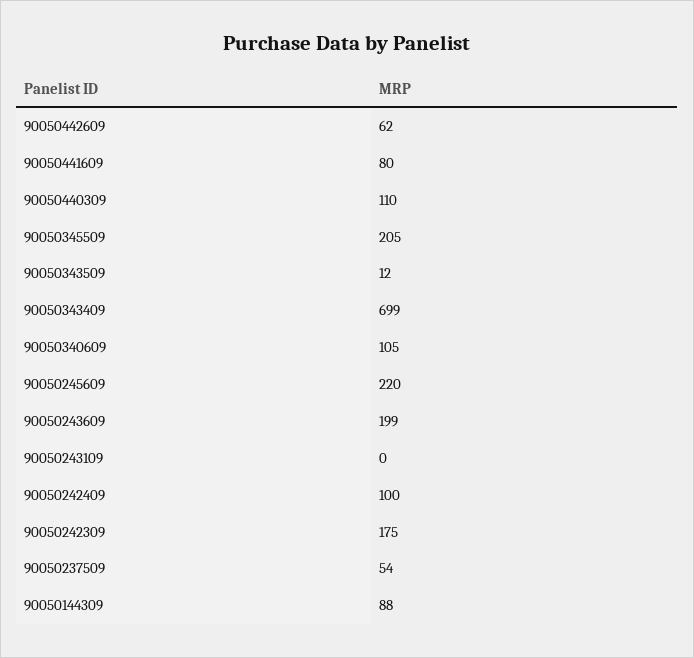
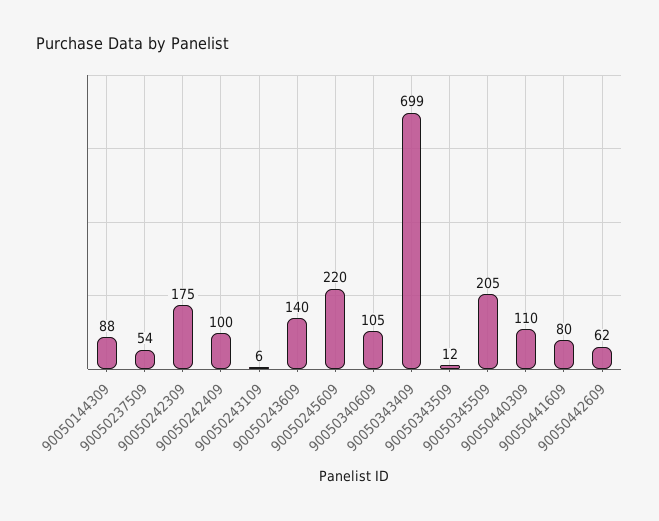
  {
    "90050442609": 62,
    "90050441609": 80,
    "90050440309": 110,
    "90050345509": 205,
    "90050343509": 12,
    "90050343409": 699,
    "90050340609": 105,
    "90050245609": 220,
-   "90050243609": 199,
+   "90050243609": 140,
-   "90050243109": 0,
+   "90050243109": 6,
    "90050242409": 100,
    "90050242309": 175,
    "90050237509": 54,
    "90050144309": 88
  }

